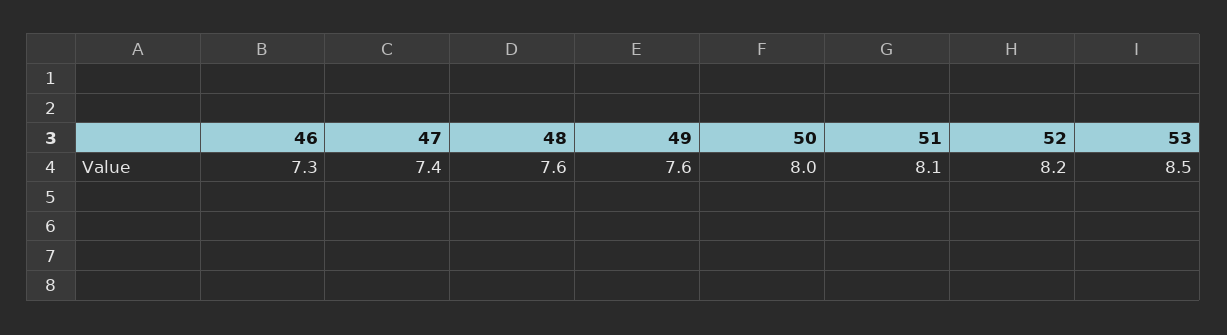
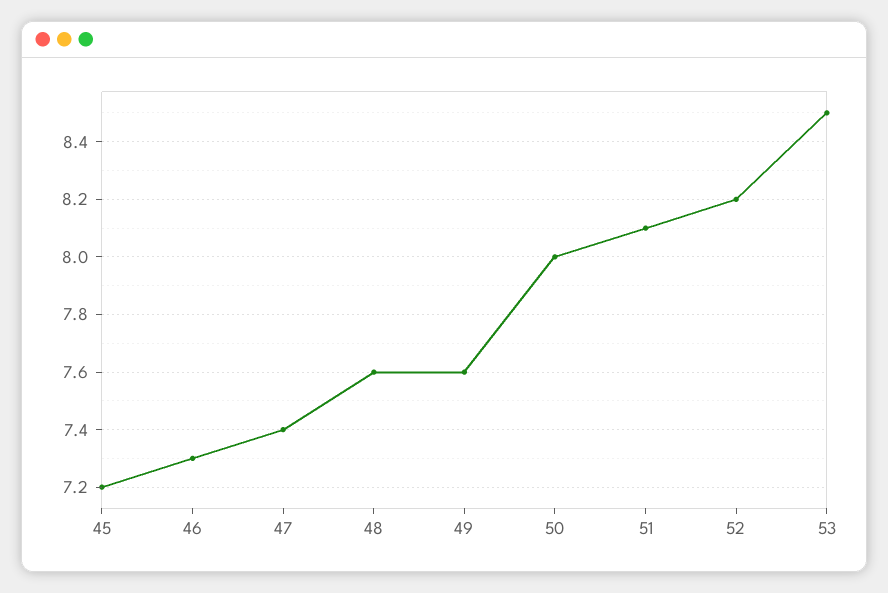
  {
    "46": 7.3,
    "47": 7.4,
    "48": 7.6,
    "49": 7.6,
    "50": 8,
    "51": 8.1,
    "52": 8.2,
-   "53": 8.5
+   "53": 8.5,
+   "45": 7.2
  }

